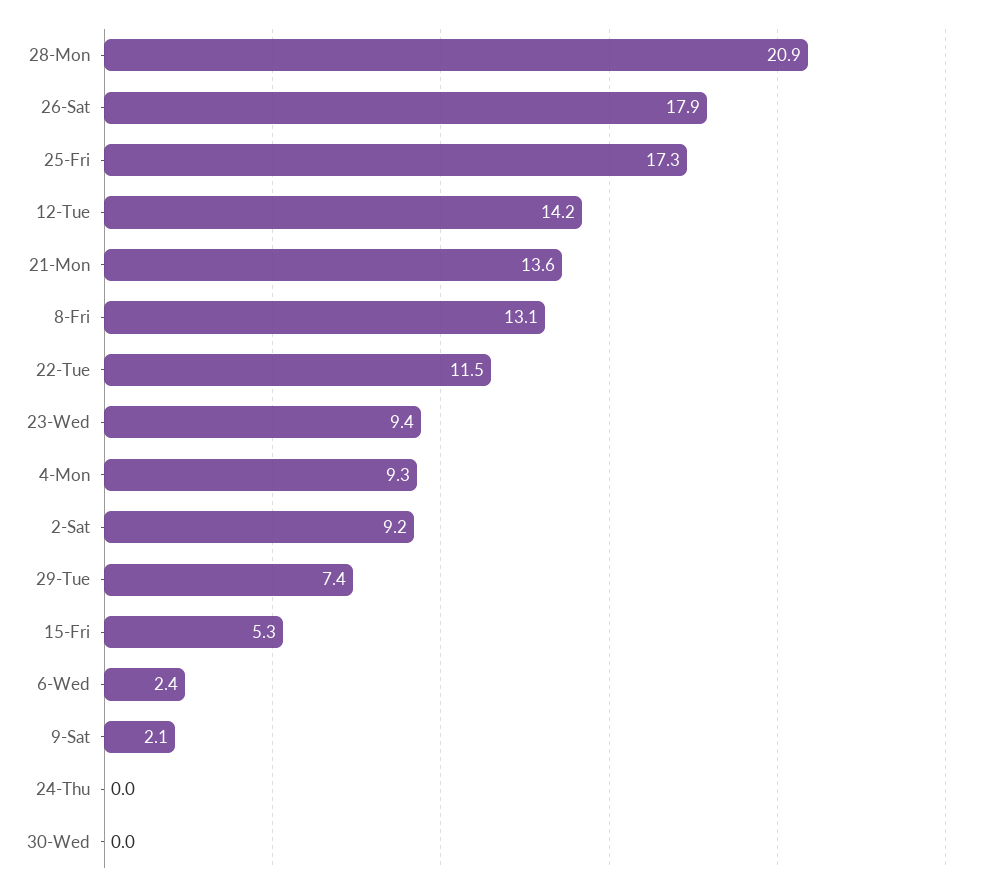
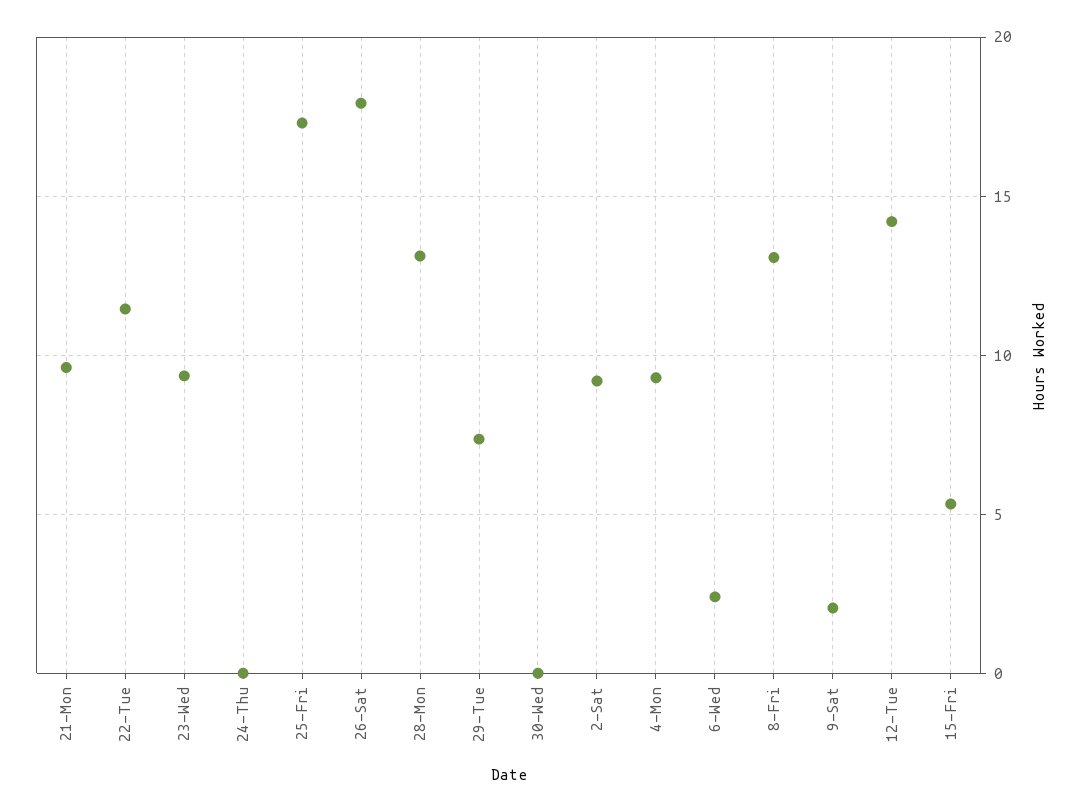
  {
-   "28-Mon": 20.9,
+   "28-Mon": 13,
    "26-Sat": 17.9,
    "25-Fri": 17.3,
    "12-Tue": 14.2,
-   "21-Mon": 13.6,
+   "21-Mon": 9.5,
    "8-Fri": 13.1,
    "22-Tue": 11.5,
    "23-Wed": 9.4,
    "4-Mon": 9.3,
    "2-Sat": 9.2,
    "29-Tue": 7.4,
    "15-Fri": 5.3,
    "6-Wed": 2.4,
    "9-Sat": 2.1,
    "24-Thu": 0,
    "30-Wed": 0
  }

